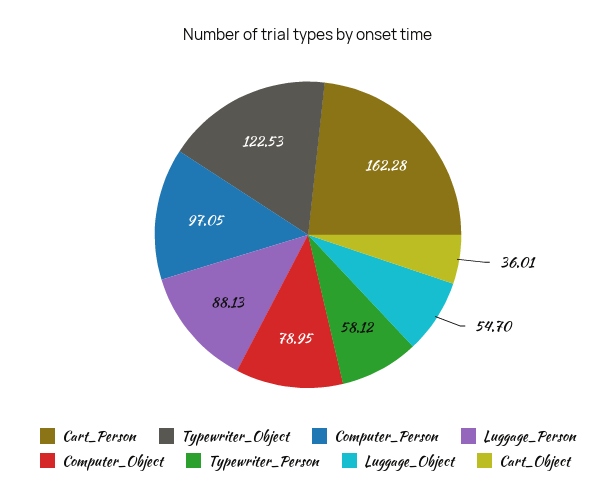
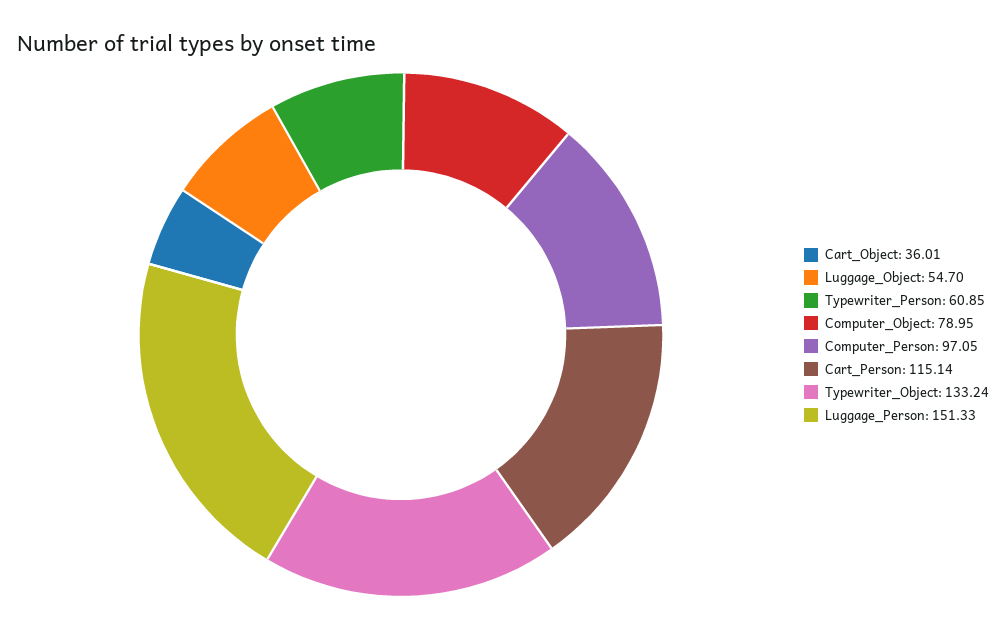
  {
-   "Cart_Person": 162.28,
+   "Cart_Person": 115.14,
-   "Typewriter_Object": 122.53,
+   "Typewriter_Object": 133.24,
    "Computer_Person": 97.05,
-   "Luggage_Person": 88.13,
+   "Luggage_Person": 151.33,
    "Computer_Object": 78.95,
-   "Typewriter_Person": 58.12,
+   "Typewriter_Person": 60.85,
    "Luggage_Object": 54.7,
    "Cart_Object": 36.01
  }

